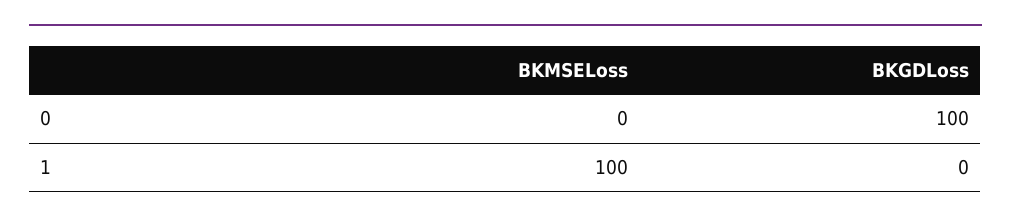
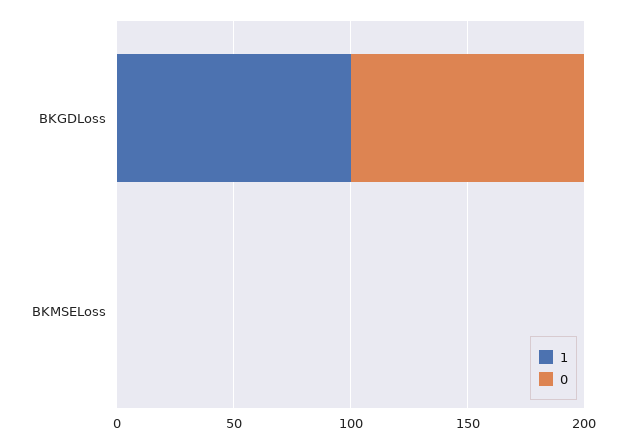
  {
    "0": {
      "BKMSELoss": 0,
      "BKGDLoss": 100
    },
    "1": {
-     "BKMSELoss": 100,
+     "BKMSELoss": 0,
-     "BKGDLoss": 0
+     "BKGDLoss": 100
    }
  }

